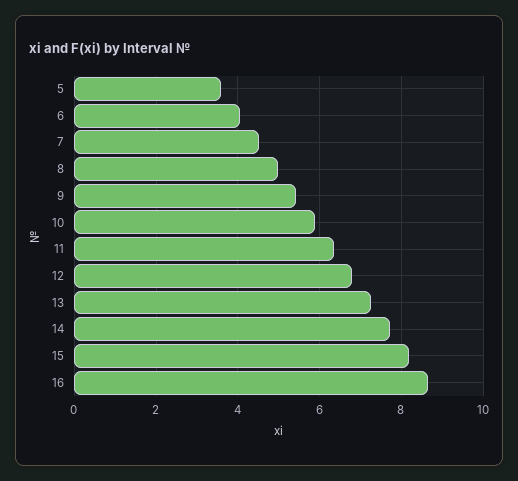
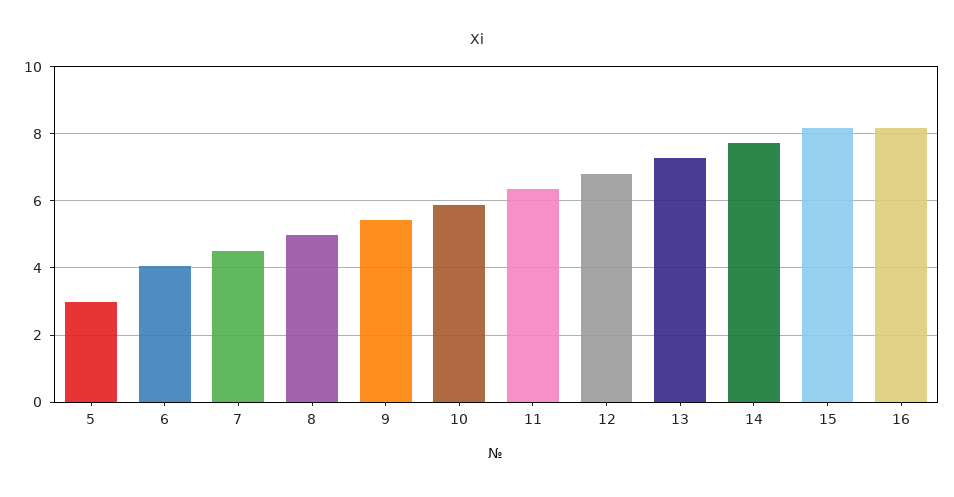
  {
-   "5": 3.6,
+   "5": 3,
    "6": 4,
    "7": 4.6,
    "8": 5,
    "9": 5.4,
    "10": 5.8,
    "11": 6.4,
    "12": 6.8,
    "13": 7.2,
    "14": 7.8,
    "15": 8.2,
-   "16": 8.6
+   "16": 8.2
  }

